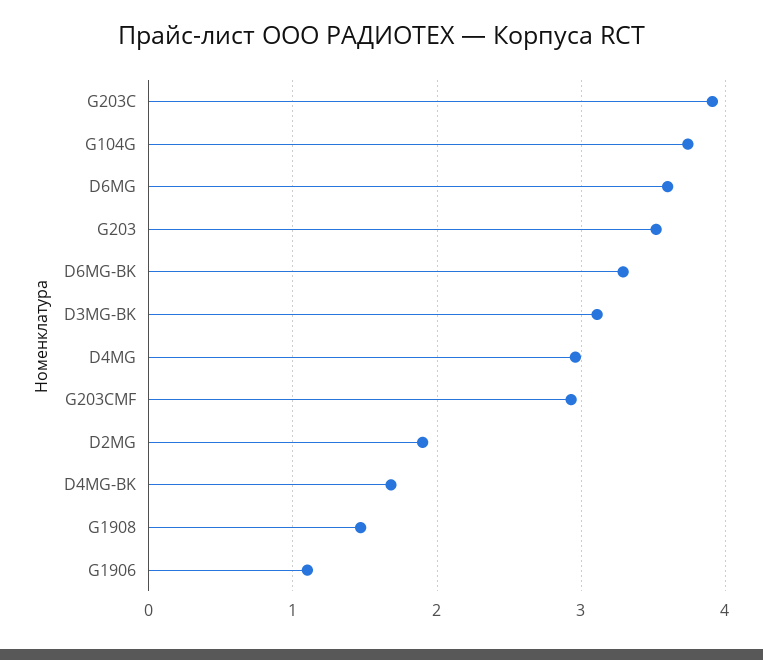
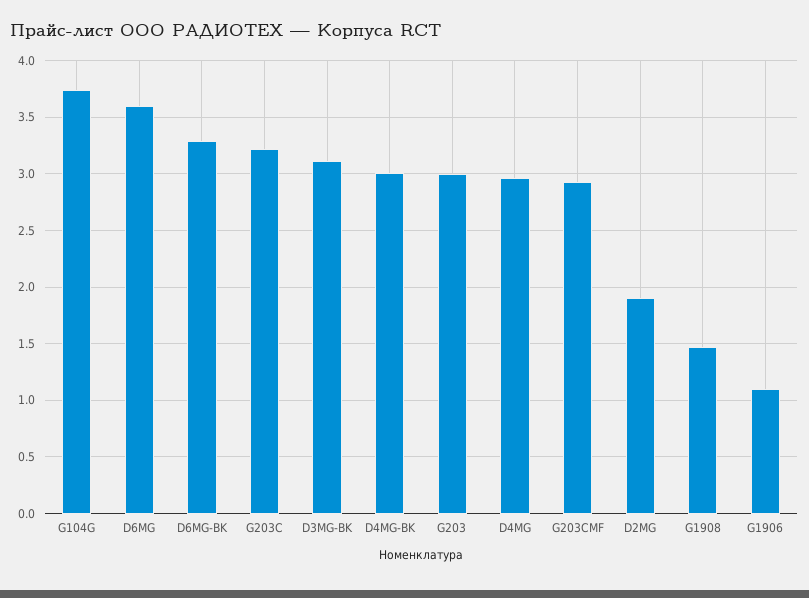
  {
-   "G203C": 3.9,
+   "G203C": 3.2,
    "G104G": 3.7,
    "D6MG": 3.6,
-   "G203": 3.5,
+   "G203": 3,
    "D6MG-BK": 3.3,
    "D3MG-BK": 3.1,
    "D4MG": 3,
    "G203CMF": 2.9,
    "D2MG": 1.9,
-   "D4MG-BK": 1.7,
+   "D4MG-BK": 3,
    "G1908": 1.5,
    "G1906": 1.1
  }

